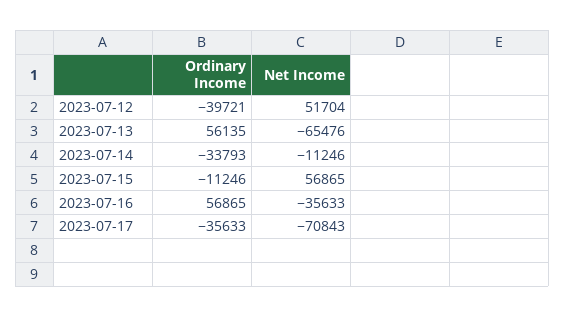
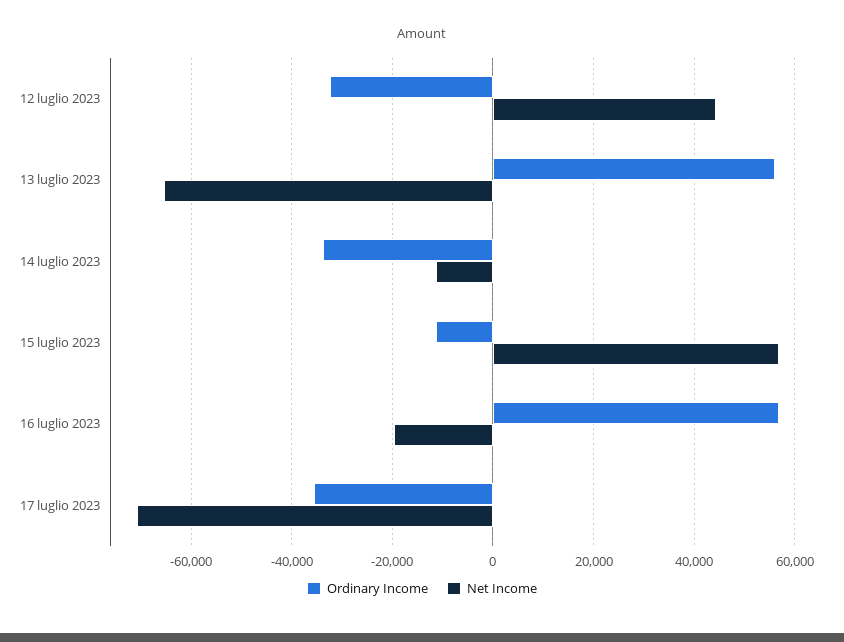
  {
    "Ordinary Income": {
-     "2023-07-12": -39721,
+     "2023-07-12": -32000,
      "2023-07-13": 56135,
      "2023-07-14": -33793,
      "2023-07-15": -11246,
      "2023-07-16": 56865,
      "2023-07-17": -35633
    },
    "Net Income": {
-     "2023-07-12": 51704,
+     "2023-07-12": 44000,
      "2023-07-13": -65476,
      "2023-07-14": -11246,
      "2023-07-15": 56865,
-     "2023-07-16": -35633,
+     "2023-07-16": -20000,
      "2023-07-17": -70843
    }
  }

